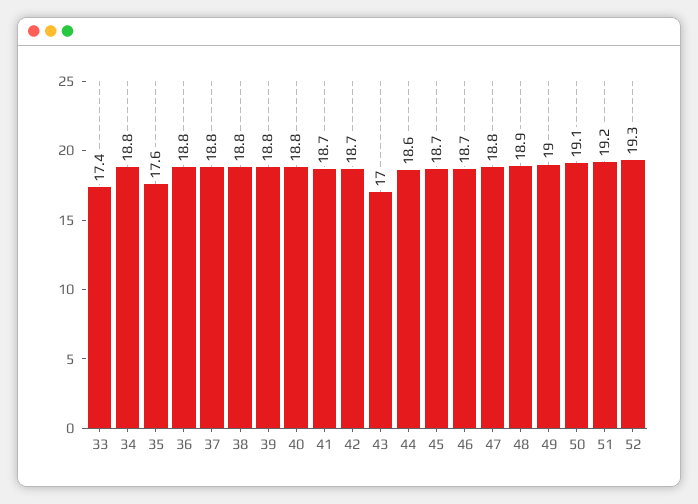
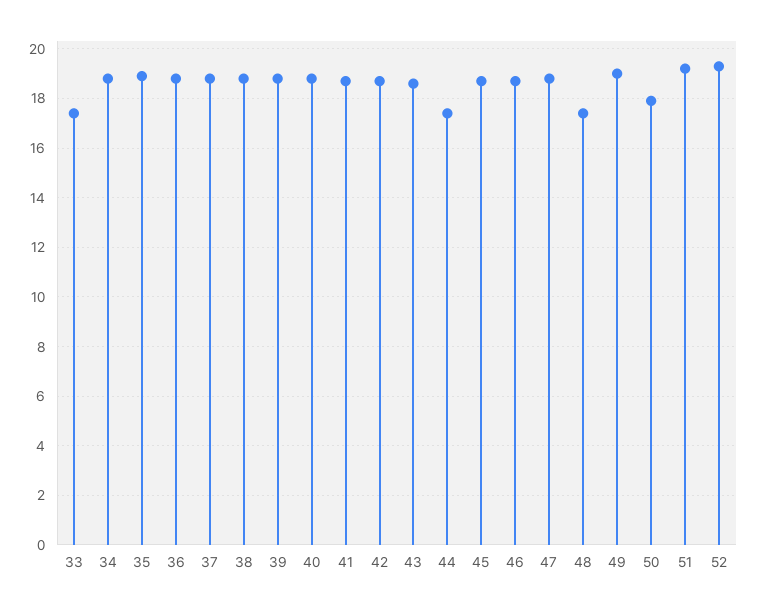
  {
    "33": 17.4,
    "34": 18.8,
-   "35": 17.6,
+   "35": 19,
    "36": 18.8,
    "37": 18.8,
    "38": 18.8,
    "39": 18.8,
    "40": 18.8,
    "41": 18.7,
    "42": 18.7,
-   "43": 17,
+   "43": 18.5,
-   "44": 18.6,
+   "44": 17.5,
    "45": 18.7,
    "46": 18.7,
    "47": 18.8,
-   "48": 18.9,
+   "48": 17.5,
    "49": 19,
-   "50": 19.1,
+   "50": 18,
    "51": 19.2,
    "52": 19.3
  }

